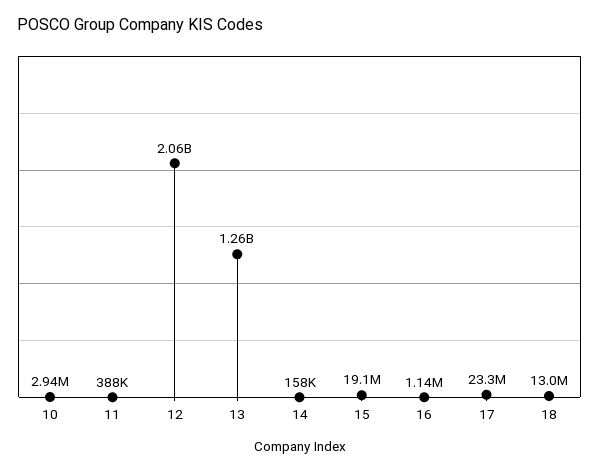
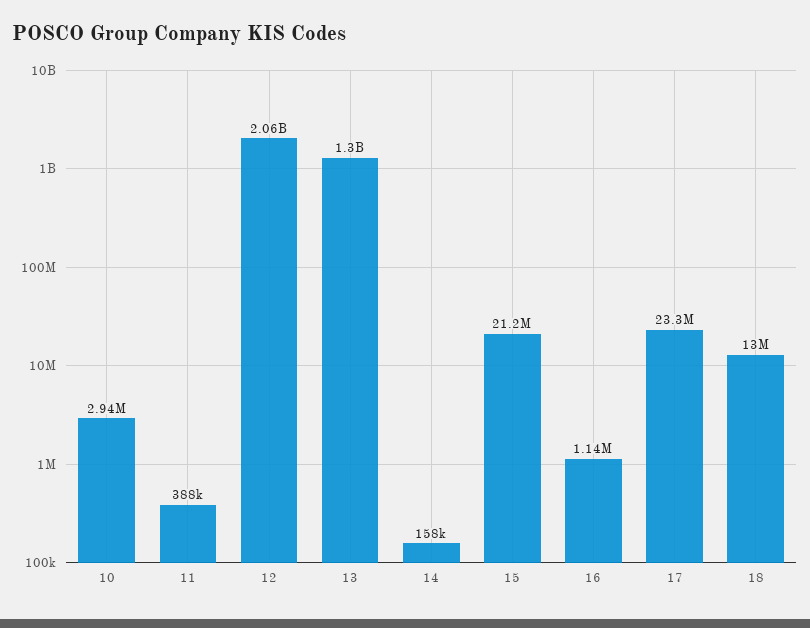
  {
    "10": 2940000,
    "11": 388000,
    "12": 2060000000,
-   "13": 1260000000,
+   "13": 1300000000,
    "14": 158000,
-   "15": 19100000,
+   "15": 21200000,
    "16": 1140000,
    "17": 23300000,
    "18": 13000000
  }

